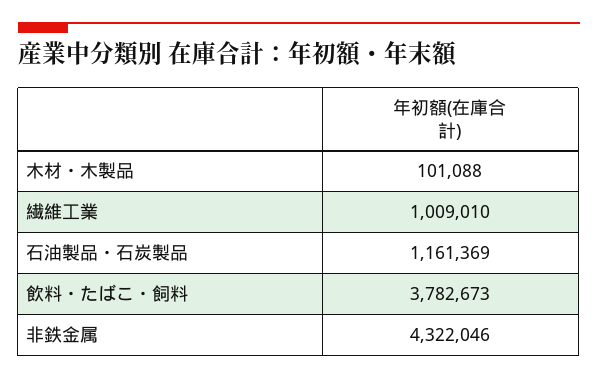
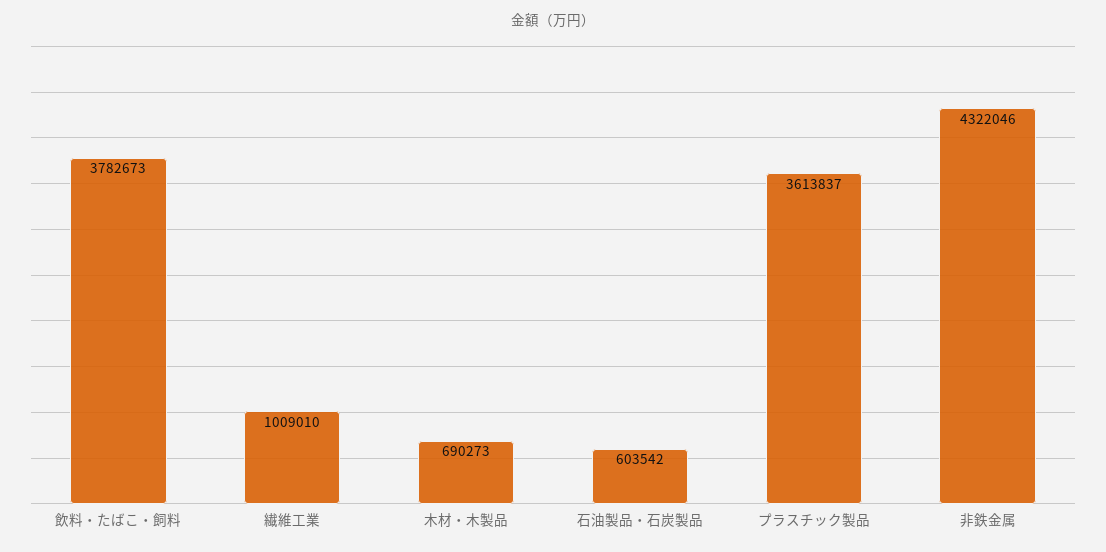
  {
-   "木材・木製品": 101088,
+   "木材・木製品": 690273,
    "繊維工業": 1009010,
-   "石油製品・石炭製品": 1161369,
+   "石油製品・石炭製品": 603542,
    "飲料・たばこ・飼料": 3782673,
-   "非鉄金属": 4322046
+   "非鉄金属": 4322046,
+   "プラスチック製品": 3613837
  }

